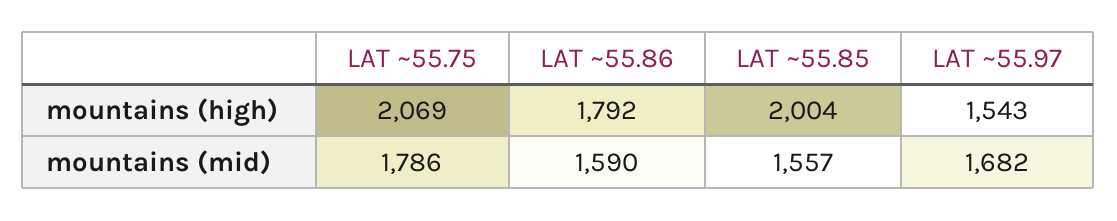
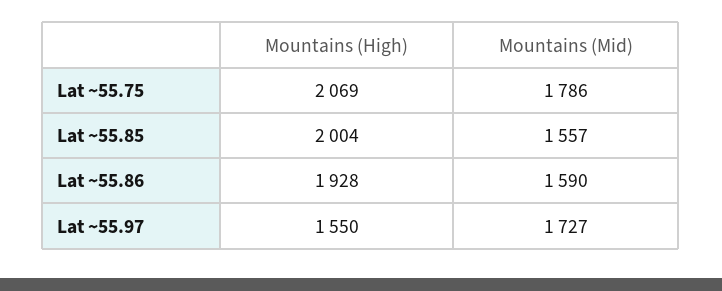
  {
    "LAT ~55.75": {
      "mountains (high)": 2069,
      "mountains (mid)": 1786
    },
    "LAT ~55.86": {
-     "mountains (high)": 1792,
+     "mountains (high)": 1928,
      "mountains (mid)": 1590
    },
    "LAT ~55.85": {
      "mountains (high)": 2004,
      "mountains (mid)": 1557
    },
    "LAT ~55.97": {
-     "mountains (high)": 1543,
+     "mountains (high)": 1550,
-     "mountains (mid)": 1682
+     "mountains (mid)": 1727
    }
  }

